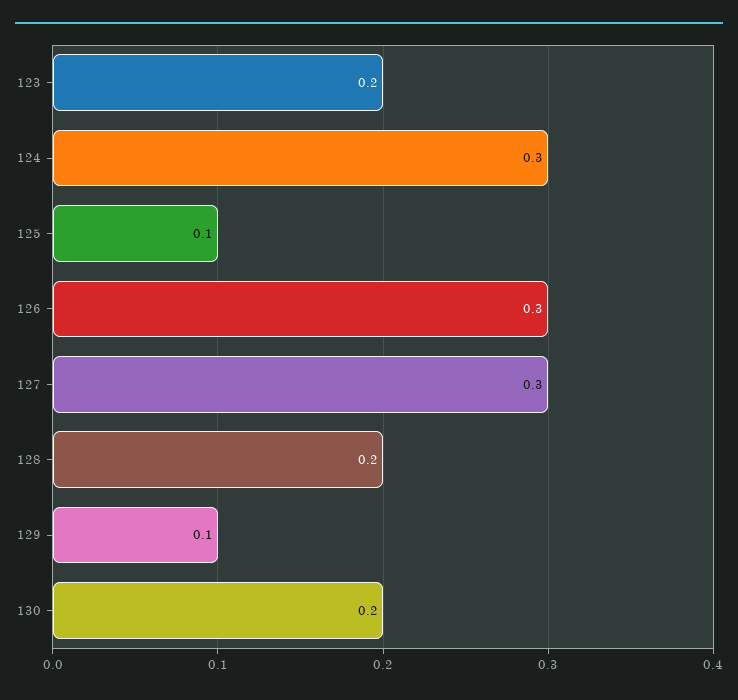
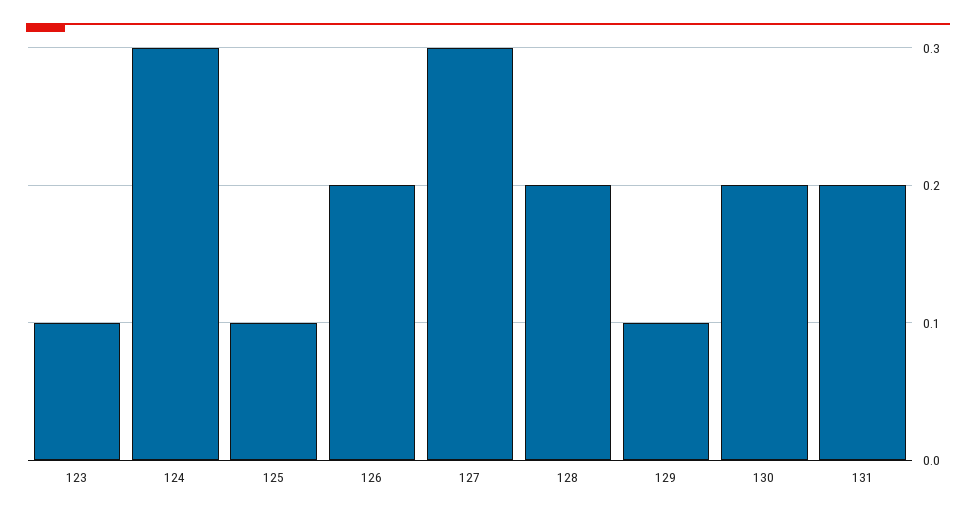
  {
-   "123": 0.2,
+   "123": 0.1,
    "124": 0.3,
    "125": 0.1,
-   "126": 0.3,
+   "126": 0.2,
    "127": 0.3,
    "128": 0.2,
    "129": 0.1,
-   "130": 0.2
+   "130": 0.2,
+   "131": 0.2
  }

